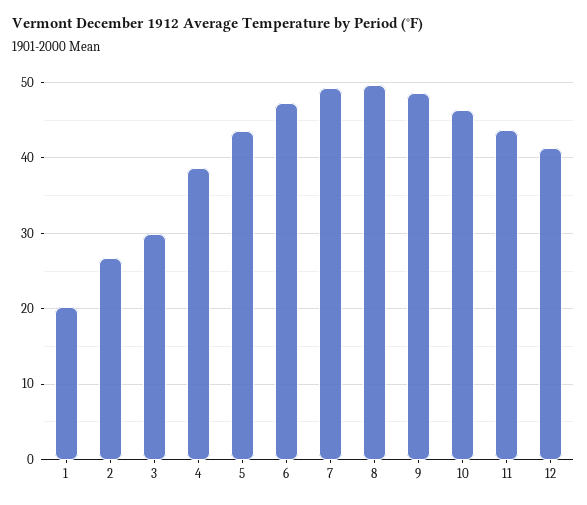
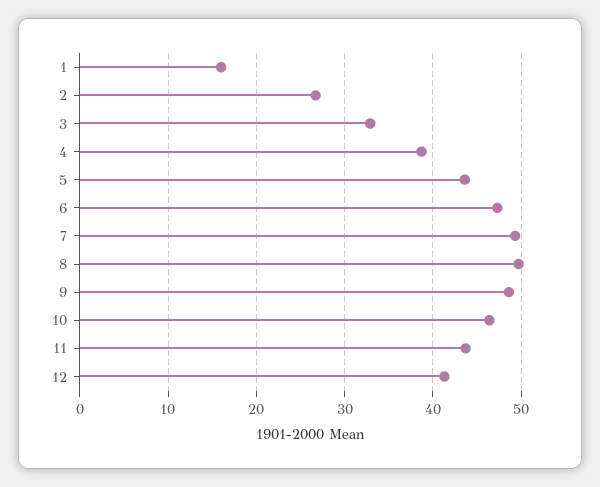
  {
-   "1": 20,
+   "1": 16,
    "2": 27,
-   "3": 30,
+   "3": 33,
    "4": 39,
    "5": 44,
    "6": 47,
    "7": 49,
    "8": 50,
    "9": 49,
    "10": 46,
    "11": 44,
    "12": 41
  }

